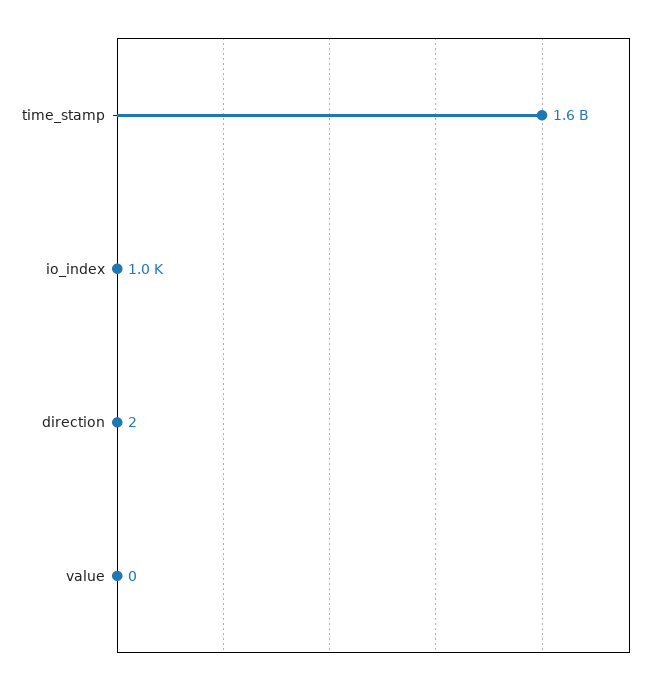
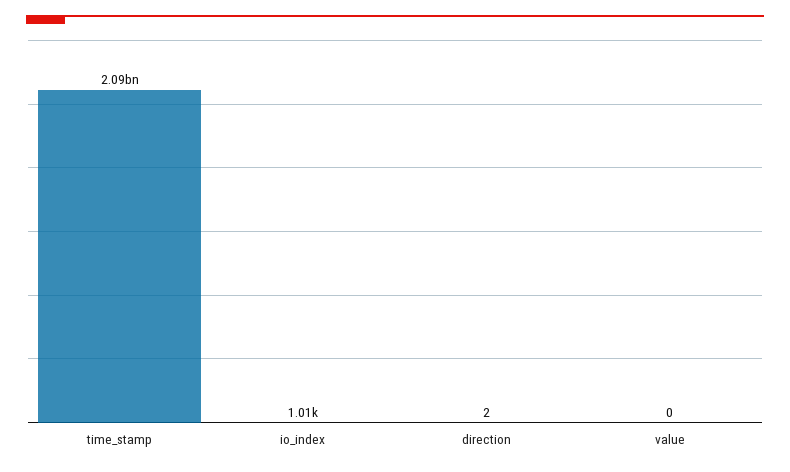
  {
-   "time_stamp": 1600000000,
+   "time_stamp": 2090000000,
    "io_index": 1010,
    "direction": 2,
    "value": 0
  }

